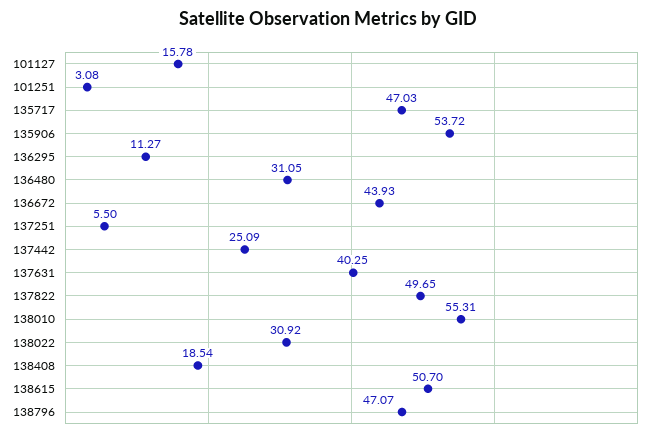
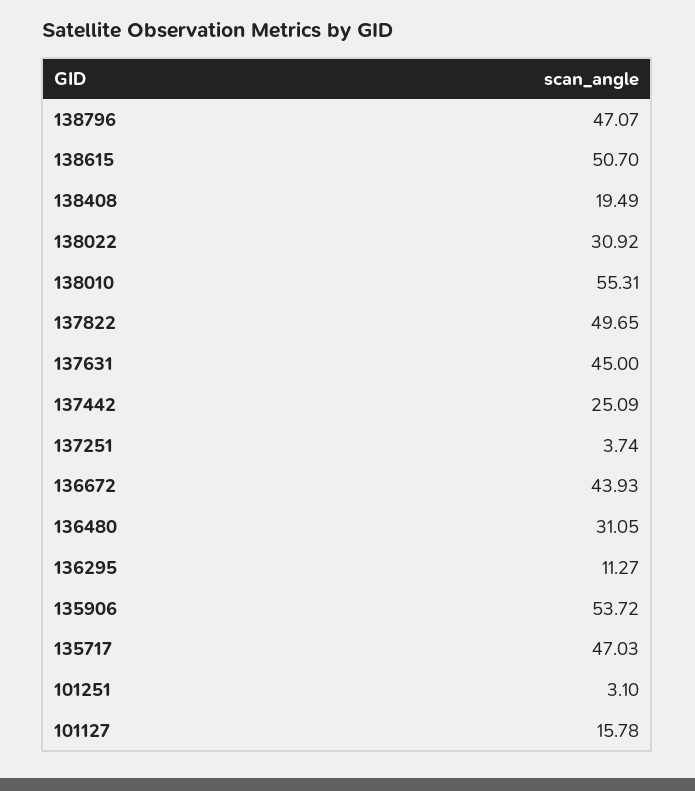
  {
    "101127": 15.78,
-   "101251": 3.08,
+   "101251": 3.1,
    "135717": 47.03,
    "135906": 53.72,
    "136295": 11.27,
    "136480": 31.05,
    "136672": 43.93,
-   "137251": 5.5,
+   "137251": 3.74,
    "137442": 25.09,
-   "137631": 40.25,
+   "137631": 45,
    "137822": 49.65,
    "138010": 55.31,
    "138022": 30.92,
-   "138408": 18.54,
+   "138408": 19.49,
    "138615": 50.7,
    "138796": 47.07
  }

